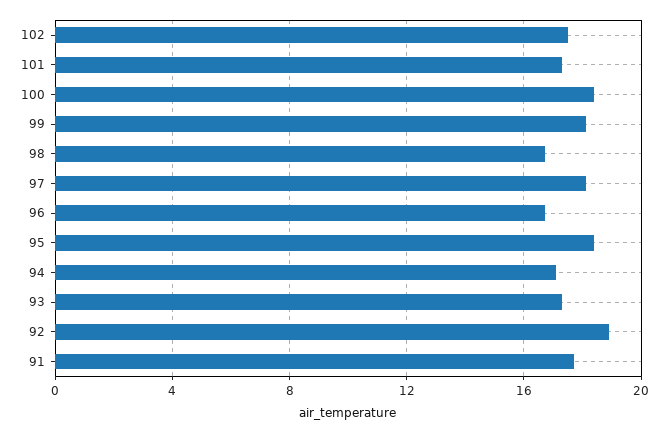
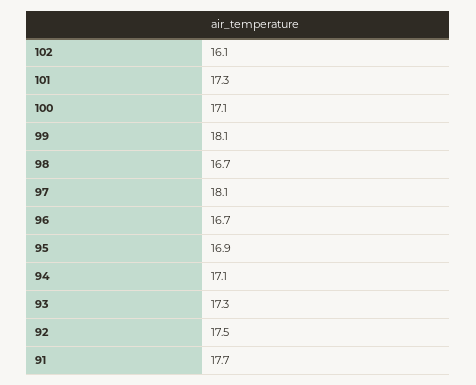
  {
-   "102": 17.5,
+   "102": 16.1,
    "101": 17.3,
-   "100": 18.5,
+   "100": 17.1,
    "99": 18.1,
    "98": 16.7,
    "97": 18.1,
    "96": 16.7,
-   "95": 18.5,
+   "95": 16.9,
    "94": 17.1,
    "93": 17.3,
-   "92": 19,
+   "92": 17.5,
    "91": 17.7
  }

